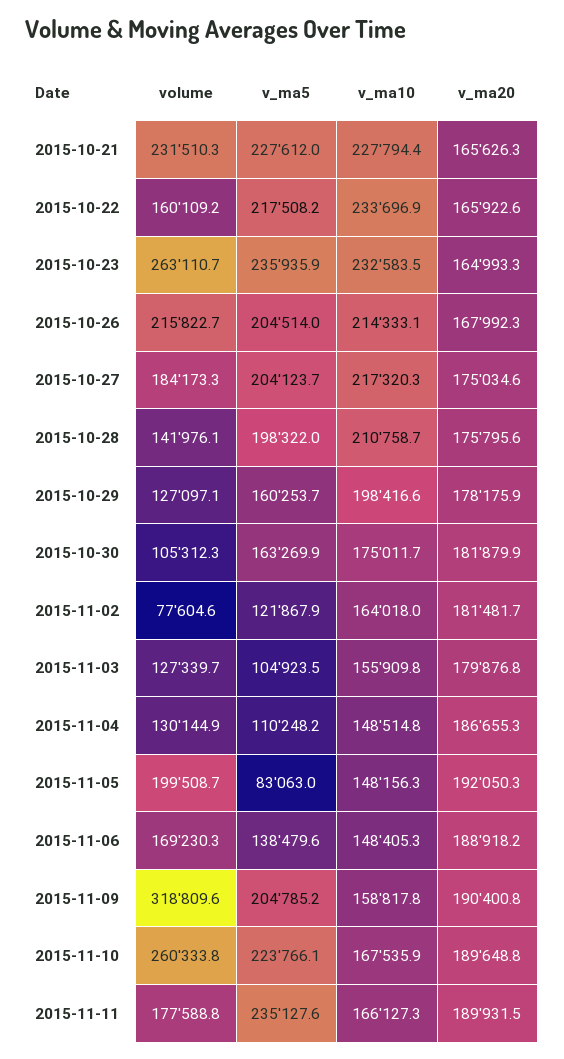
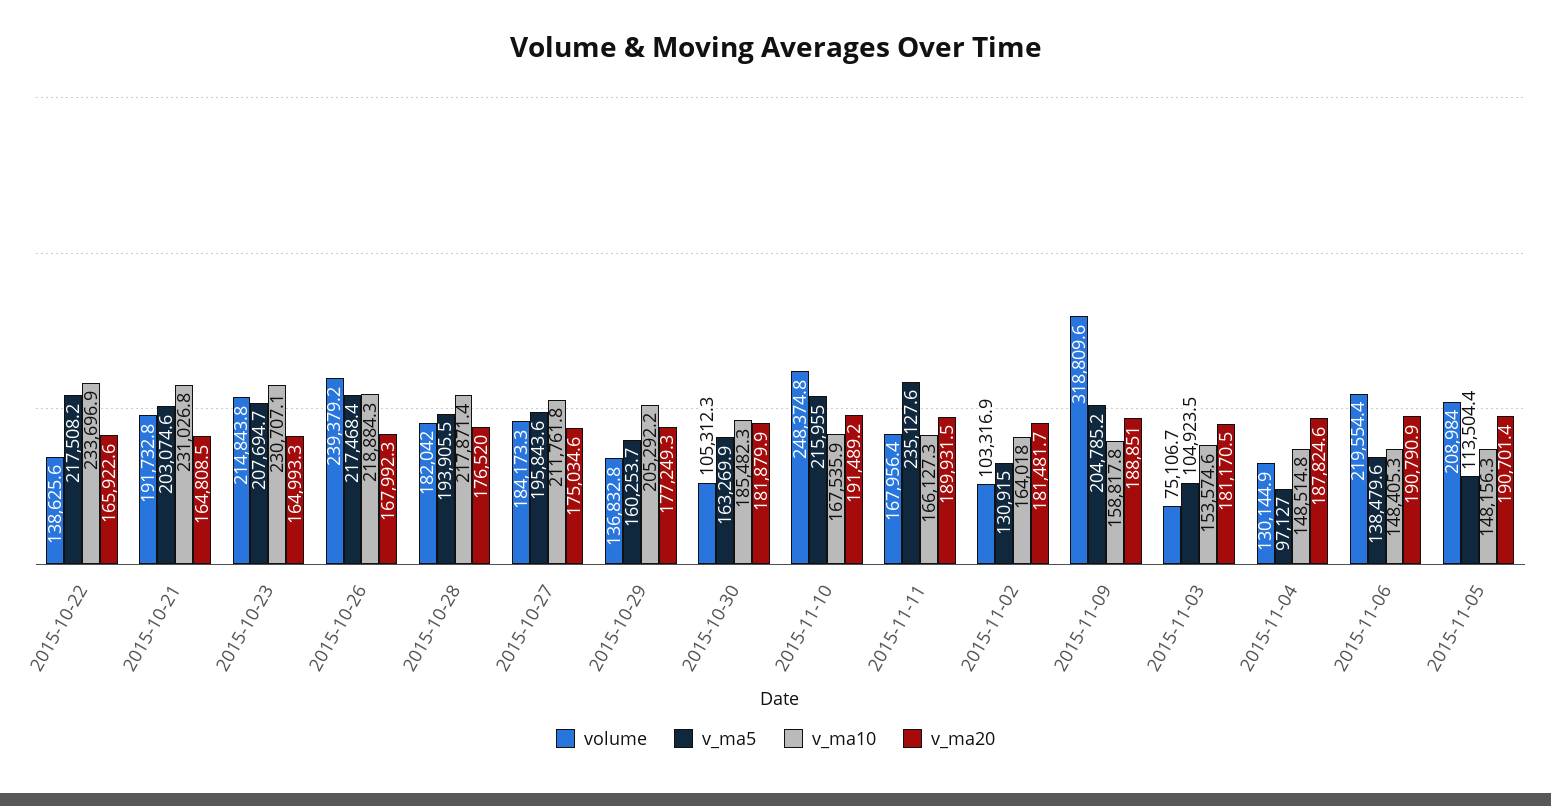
  {
    "volume": {
-     "2015-10-21": 231510.3,
+     "2015-10-21": 191732.8,
-     "2015-10-22": 160109.2,
+     "2015-10-22": 138625.6,
-     "2015-10-23": 263110.7,
+     "2015-10-23": 214843.8,
-     "2015-10-26": 215822.7,
+     "2015-10-26": 239379.2,
      "2015-10-27": 184173.3,
-     "2015-10-28": 141976.1,
+     "2015-10-28": 182042,
-     "2015-10-29": 127097.1,
+     "2015-10-29": 136832.8,
      "2015-10-30": 105312.3,
-     "2015-11-02": 77604.6,
+     "2015-11-02": 103316.9,
-     "2015-11-03": 127339.7,
+     "2015-11-03": 75106.7,
      "2015-11-04": 130144.9,
-     "2015-11-05": 199508.7,
+     "2015-11-05": 208984,
-     "2015-11-06": 169230.3,
+     "2015-11-06": 219554.4,
      "2015-11-09": 318809.6,
-     "2015-11-10": 260333.8,
+     "2015-11-10": 248374.8,
-     "2015-11-11": 177588.8
+     "2015-11-11": 167956.4
    },
    "v_ma5": {
-     "2015-10-21": 227612,
+     "2015-10-21": 203074.6,
      "2015-10-22": 217508.2,
-     "2015-10-23": 235935.9,
+     "2015-10-23": 207694.7,
-     "2015-10-26": 204514,
+     "2015-10-26": 217468.4,
-     "2015-10-27": 204123.7,
+     "2015-10-27": 195843.6,
-     "2015-10-28": 198322,
+     "2015-10-28": 193905.5,
      "2015-10-29": 160253.7,
      "2015-10-30": 163269.9,
-     "2015-11-02": 121867.9,
+     "2015-11-02": 130915,
      "2015-11-03": 104923.5,
-     "2015-11-04": 110248.2,
+     "2015-11-04": 97127,
-     "2015-11-05": 83063,
+     "2015-11-05": 113504.4,
      "2015-11-06": 138479.6,
      "2015-11-09": 204785.2,
-     "2015-11-10": 223766.1,
+     "2015-11-10": 215955,
      "2015-11-11": 235127.6
    },
    "v_ma10": {
-     "2015-10-21": 227794.4,
+     "2015-10-21": 231026.8,
      "2015-10-22": 233696.9,
-     "2015-10-23": 232583.5,
+     "2015-10-23": 230707.1,
-     "2015-10-26": 214333.1,
+     "2015-10-26": 218884.3,
-     "2015-10-27": 217320.3,
+     "2015-10-27": 211761.8,
-     "2015-10-28": 210758.7,
+     "2015-10-28": 217871.4,
-     "2015-10-29": 198416.6,
+     "2015-10-29": 205292.2,
-     "2015-10-30": 175011.7,
+     "2015-10-30": 185482.3,
      "2015-11-02": 164018,
-     "2015-11-03": 155909.8,
+     "2015-11-03": 153574.6,
      "2015-11-04": 148514.8,
      "2015-11-05": 148156.3,
      "2015-11-06": 148405.3,
      "2015-11-09": 158817.8,
      "2015-11-10": 167535.9,
      "2015-11-11": 166127.3
    },
    "v_ma20": {
-     "2015-10-21": 165626.3,
+     "2015-10-21": 164808.5,
      "2015-10-22": 165922.6,
      "2015-10-23": 164993.3,
      "2015-10-26": 167992.3,
      "2015-10-27": 175034.6,
-     "2015-10-28": 175795.6,
+     "2015-10-28": 176520,
-     "2015-10-29": 178175.9,
+     "2015-10-29": 177249.3,
      "2015-10-30": 181879.9,
      "2015-11-02": 181481.7,
-     "2015-11-03": 179876.8,
+     "2015-11-03": 181170.5,
-     "2015-11-04": 186655.3,
+     "2015-11-04": 187824.6,
-     "2015-11-05": 192050.3,
+     "2015-11-05": 190701.4,
-     "2015-11-06": 188918.2,
+     "2015-11-06": 190790.9,
-     "2015-11-09": 190400.8,
+     "2015-11-09": 188851,
-     "2015-11-10": 189648.8,
+     "2015-11-10": 191489.2,
      "2015-11-11": 189931.5
    }
  }

